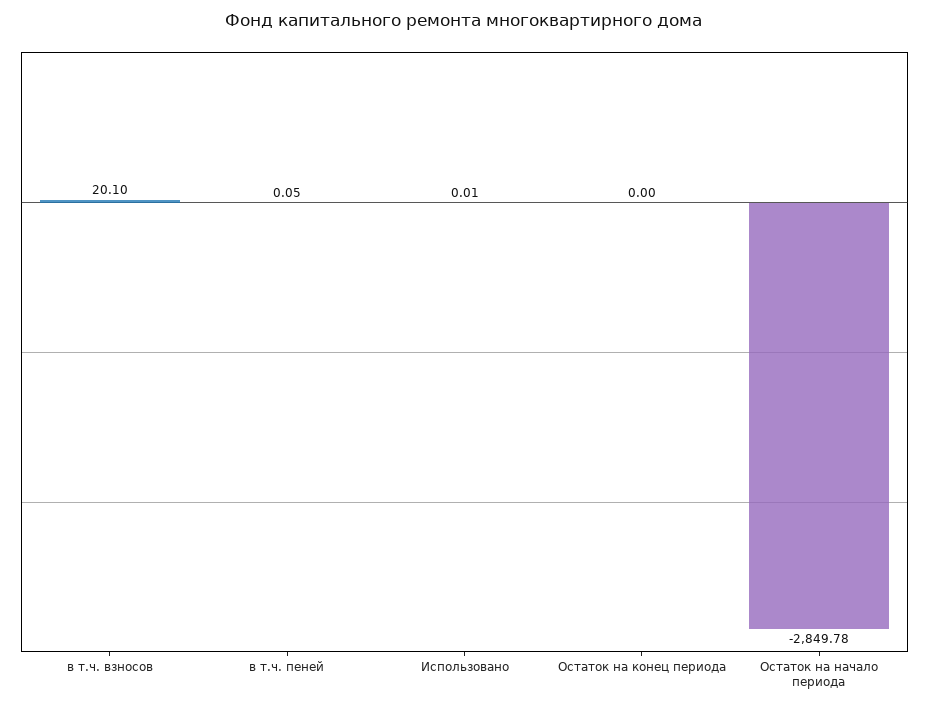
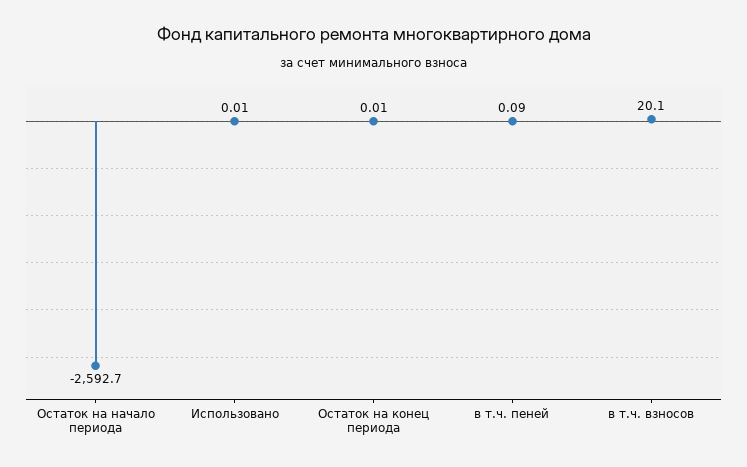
  {
    "в т.ч. взносов": 20.1,
-   "в т.ч. пеней": 0.05,
+   "в т.ч. пеней": 0.09,
    "Использовано": 0.01,
-   "Остаток на конец периода": 0,
+   "Остаток на конец периода": 0.01,
-   "Остаток на начало периода": -2849.78
+   "Остаток на начало периода": -2592.7
  }

